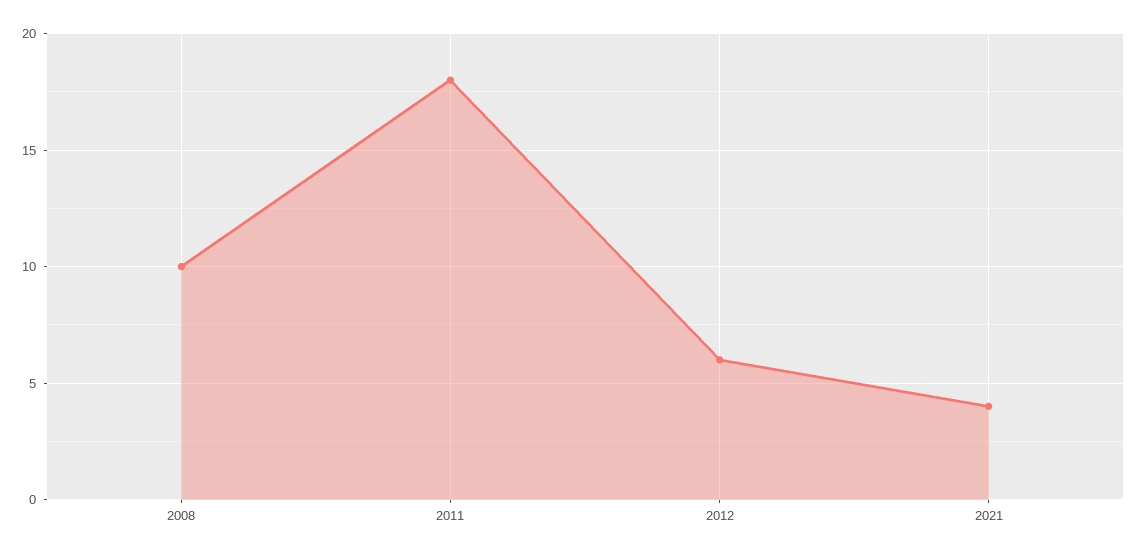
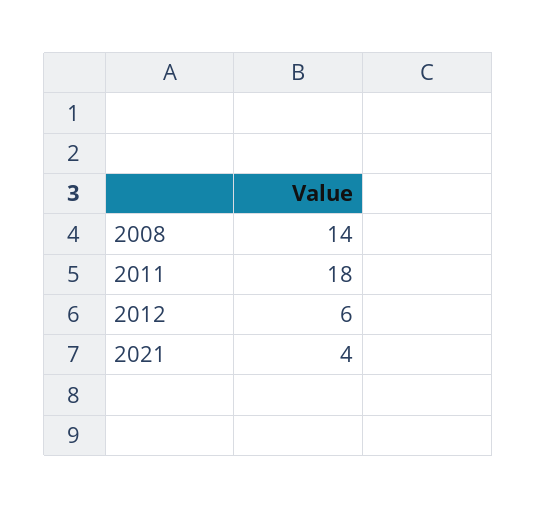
  {
-   "2008": 10,
+   "2008": 14,
    "2011": 18,
    "2012": 6,
    "2021": 4
  }

